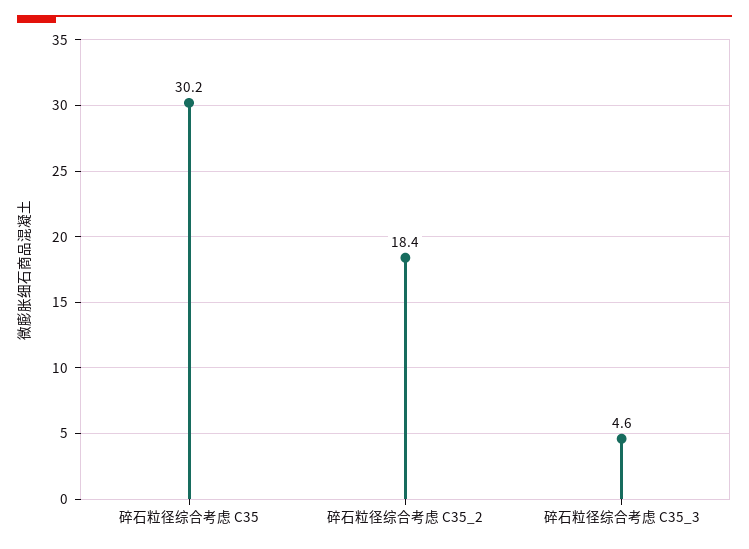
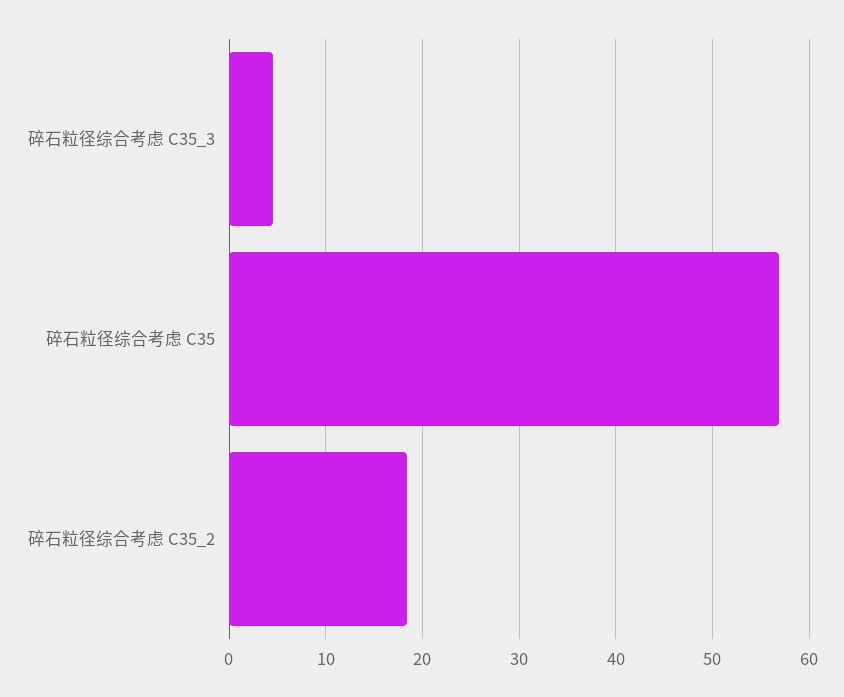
  {
-   "碎石粒径综合考虑 C35": 30.2,
+   "碎石粒径综合考虑 C35": 57,
    "碎石粒径综合考虑 C35_2": 18.4,
    "碎石粒径综合考虑 C35_3": 4.6
  }

